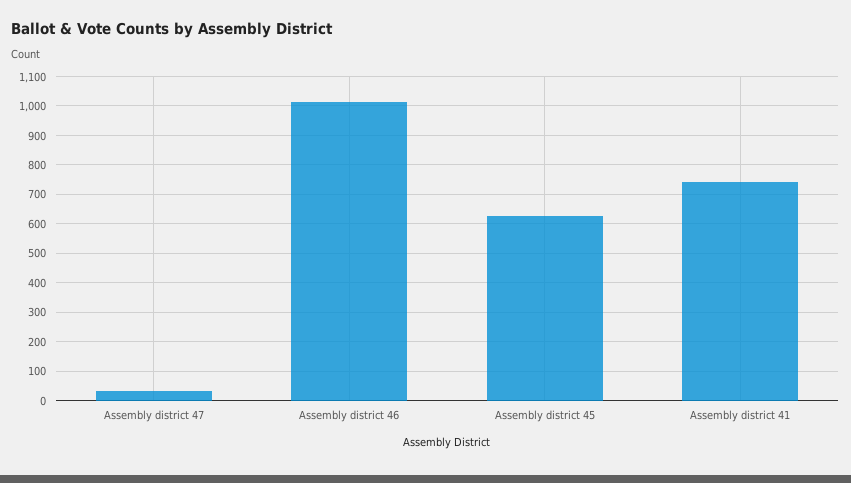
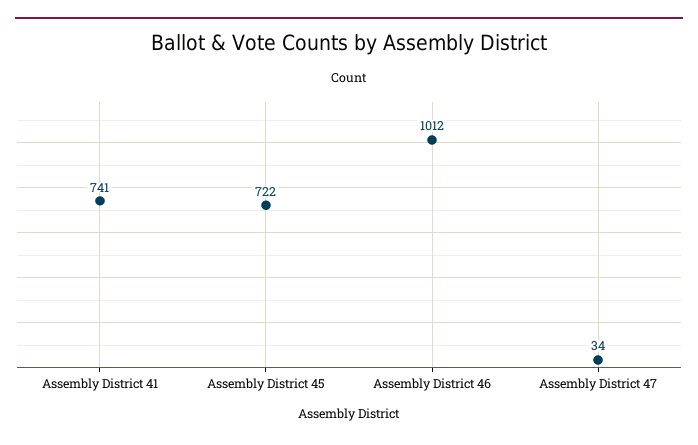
  {
    "Assembly district 47": 34,
    "Assembly district 46": 1012,
-   "Assembly district 45": 625,
+   "Assembly district 45": 722,
    "Assembly district 41": 741
  }

